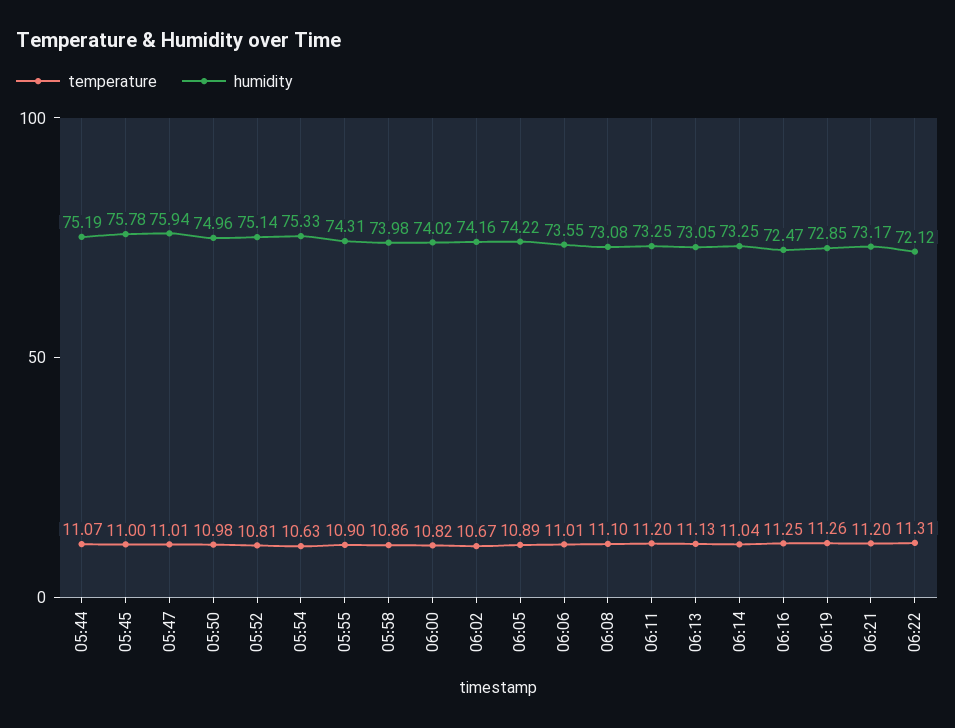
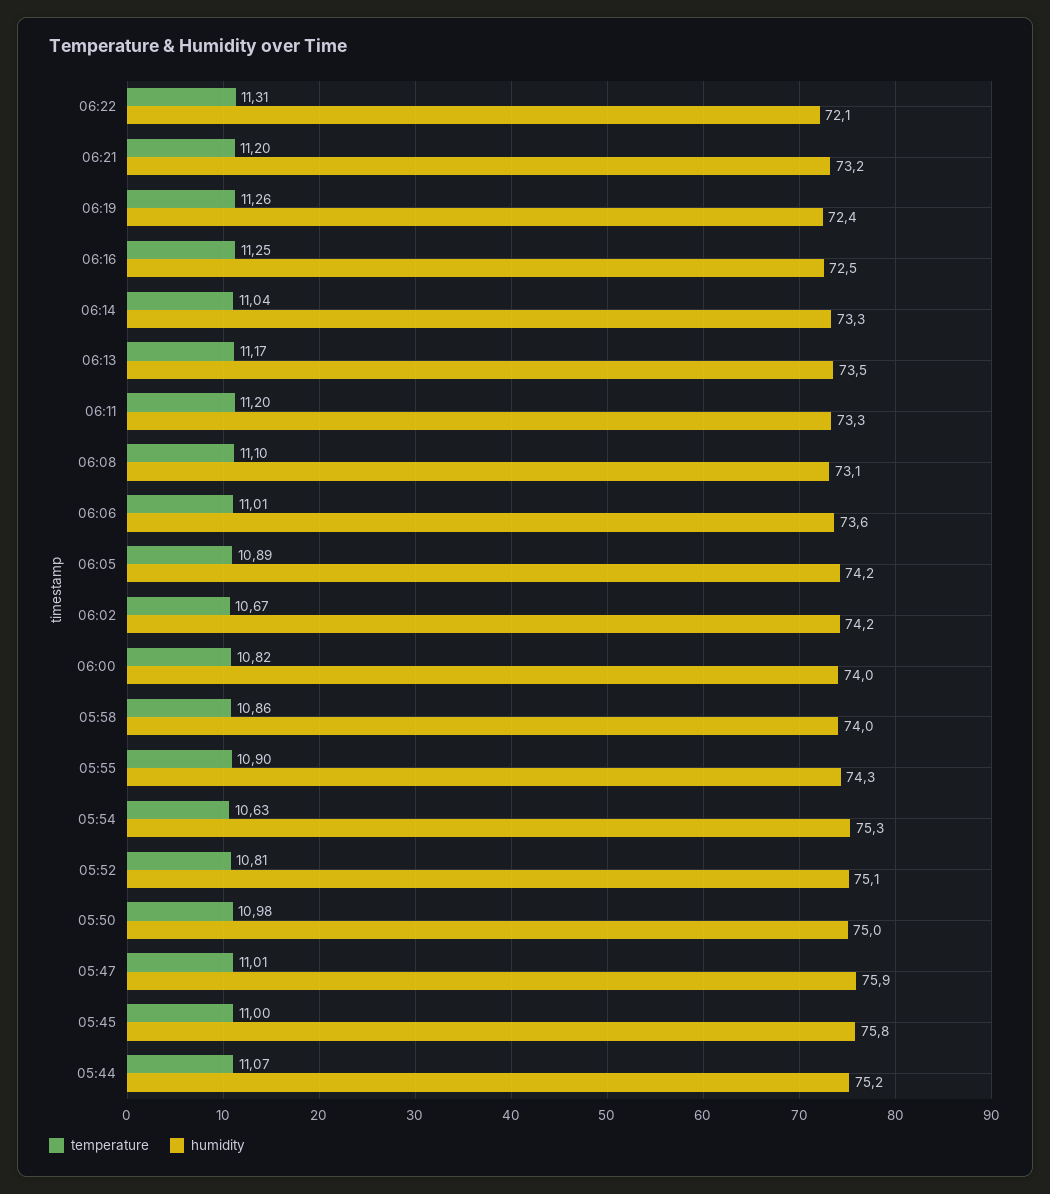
  {
    "temperature": {
      "05:44": 11.07,
      "05:45": 11,
      "05:47": 11.01,
      "05:50": 10.98,
      "05:52": 10.81,
      "05:54": 10.63,
      "05:55": 10.9,
      "05:58": 10.86,
      "06:00": 10.82,
      "06:02": 10.67,
      "06:05": 10.89,
      "06:06": 11.01,
      "06:08": 11.1,
      "06:11": 11.2,
-     "06:13": 11.13,
+     "06:13": 11.17,
      "06:14": 11.04,
      "06:16": 11.25,
      "06:19": 11.26,
      "06:21": 11.2,
      "06:22": 11.31
    },
    "humidity": {
      "05:44": 75.19,
      "05:45": 75.78,
      "05:47": 75.94,
      "05:50": 74.96,
      "05:52": 75.14,
      "05:54": 75.33,
      "05:55": 74.31,
      "05:58": 73.98,
      "06:00": 74.02,
      "06:02": 74.16,
      "06:05": 74.22,
      "06:06": 73.55,
      "06:08": 73.08,
      "06:11": 73.25,
-     "06:13": 73.05,
+     "06:13": 73.5,
      "06:14": 73.25,
      "06:16": 72.47,
-     "06:19": 72.85,
+     "06:19": 72.4,
      "06:21": 73.17,
      "06:22": 72.12
    }
  }

